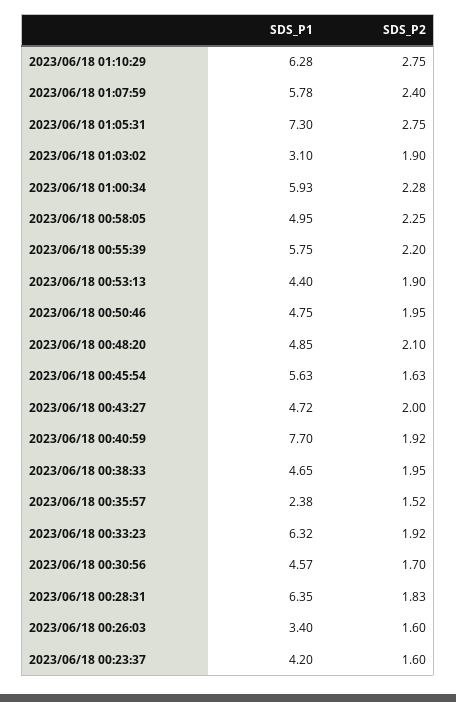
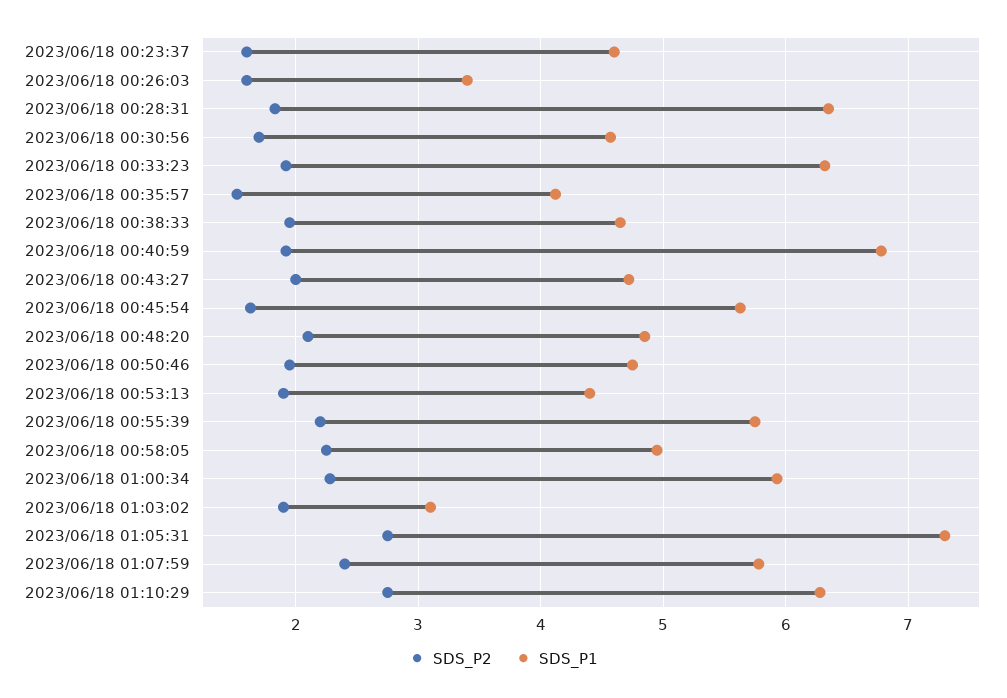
  {
    "SDS_P1": {
      "2023/06/18 01:10:29": 6.28,
      "2023/06/18 01:07:59": 5.78,
      "2023/06/18 01:05:31": 7.3,
      "2023/06/18 01:03:02": 3.1,
      "2023/06/18 01:00:34": 5.93,
      "2023/06/18 00:58:05": 4.95,
      "2023/06/18 00:55:39": 5.75,
      "2023/06/18 00:53:13": 4.4,
      "2023/06/18 00:50:46": 4.75,
      "2023/06/18 00:48:20": 4.85,
      "2023/06/18 00:45:54": 5.63,
      "2023/06/18 00:43:27": 4.72,
-     "2023/06/18 00:40:59": 7.7,
+     "2023/06/18 00:40:59": 6.8,
      "2023/06/18 00:38:33": 4.65,
-     "2023/06/18 00:35:57": 2.38,
+     "2023/06/18 00:35:57": 4.1,
      "2023/06/18 00:33:23": 6.32,
      "2023/06/18 00:30:56": 4.57,
      "2023/06/18 00:28:31": 6.35,
      "2023/06/18 00:26:03": 3.4,
-     "2023/06/18 00:23:37": 4.2
+     "2023/06/18 00:23:37": 4.6
    },
    "SDS_P2": {
      "2023/06/18 01:10:29": 2.75,
      "2023/06/18 01:07:59": 2.4,
      "2023/06/18 01:05:31": 2.75,
      "2023/06/18 01:03:02": 1.9,
      "2023/06/18 01:00:34": 2.28,
      "2023/06/18 00:58:05": 2.25,
      "2023/06/18 00:55:39": 2.2,
      "2023/06/18 00:53:13": 1.9,
      "2023/06/18 00:50:46": 1.95,
      "2023/06/18 00:48:20": 2.1,
      "2023/06/18 00:45:54": 1.63,
      "2023/06/18 00:43:27": 2,
      "2023/06/18 00:40:59": 1.92,
      "2023/06/18 00:38:33": 1.95,
      "2023/06/18 00:35:57": 1.52,
      "2023/06/18 00:33:23": 1.92,
      "2023/06/18 00:30:56": 1.7,
      "2023/06/18 00:28:31": 1.83,
      "2023/06/18 00:26:03": 1.6,
      "2023/06/18 00:23:37": 1.6
    }
  }

